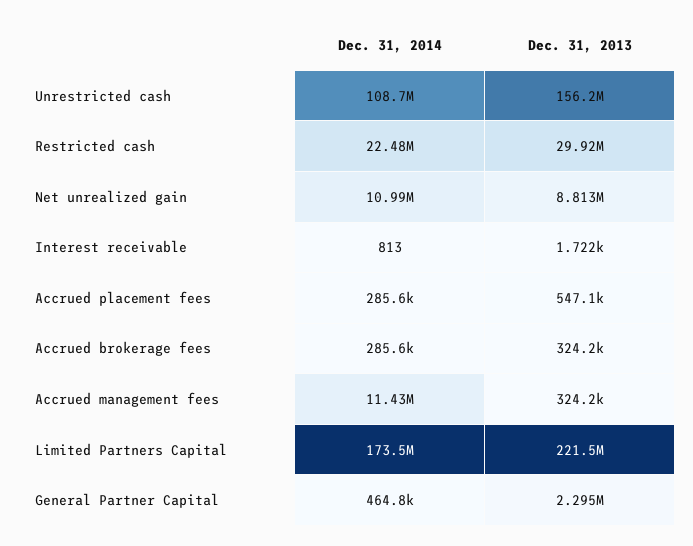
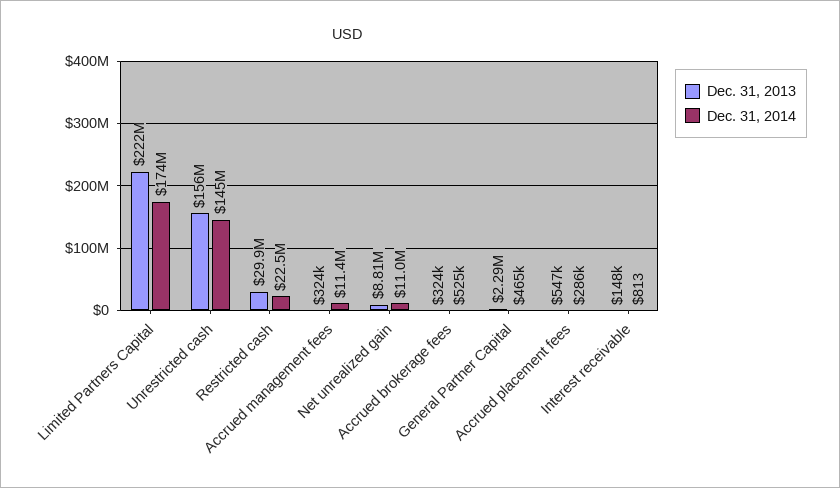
  {
    "Dec. 31, 2014": {
-     "Unrestricted cash": 108700000,
+     "Unrestricted cash": 145000000,
      "Restricted cash": 22480000,
      "Net unrealized gain": 10990000,
      "Interest receivable": 813,
      "Accrued placement fees": 285600,
-     "Accrued brokerage fees": 285600,
+     "Accrued brokerage fees": 525000,
      "Accrued management fees": 11430000,
      "Limited Partners Capital": 173500000,
      "General Partner Capital": 464800
    },
    "Dec. 31, 2013": {
      "Unrestricted cash": 156200000,
      "Restricted cash": 29920000,
      "Net unrealized gain": 8813000,
-     "Interest receivable": 1722,
+     "Interest receivable": 148000,
      "Accrued placement fees": 547100,
      "Accrued brokerage fees": 324200,
      "Accrued management fees": 324200,
      "Limited Partners Capital": 221500000,
      "General Partner Capital": 2295000
    }
  }

